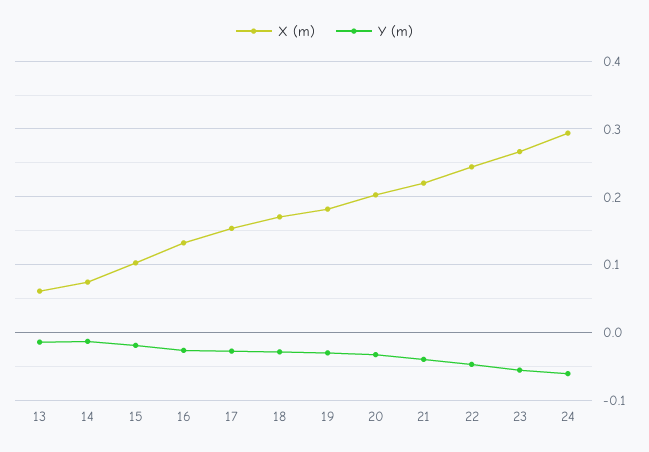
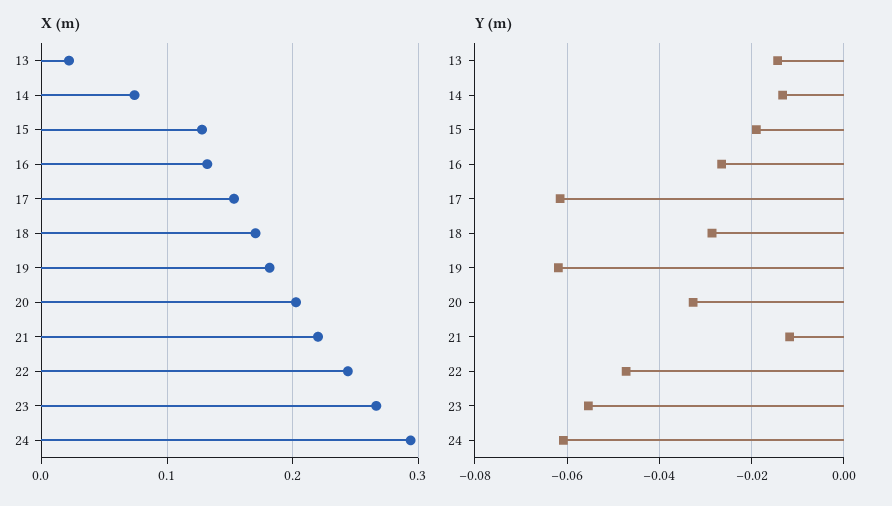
  {
    "X (m)": {
-     "13": 0.06,
+     "13": 0.02,
      "14": 0.07,
-     "15": 0.1,
+     "15": 0.13,
      "16": 0.13,
      "17": 0.15,
      "18": 0.17,
      "19": 0.18,
      "20": 0.2,
      "21": 0.22,
      "22": 0.24,
      "23": 0.27,
      "24": 0.29
    },
    "Y (m)": {
      "13": -0.014,
      "14": -0.014,
      "15": -0.02,
      "16": -0.026,
-     "17": -0.03,
+     "17": -0.062,
      "18": -0.028,
-     "19": -0.03,
+     "19": -0.062,
      "20": -0.032,
-     "21": -0.04,
+     "21": -0.012,
      "22": -0.048,
      "23": -0.056,
      "24": -0.06
    }
  }

